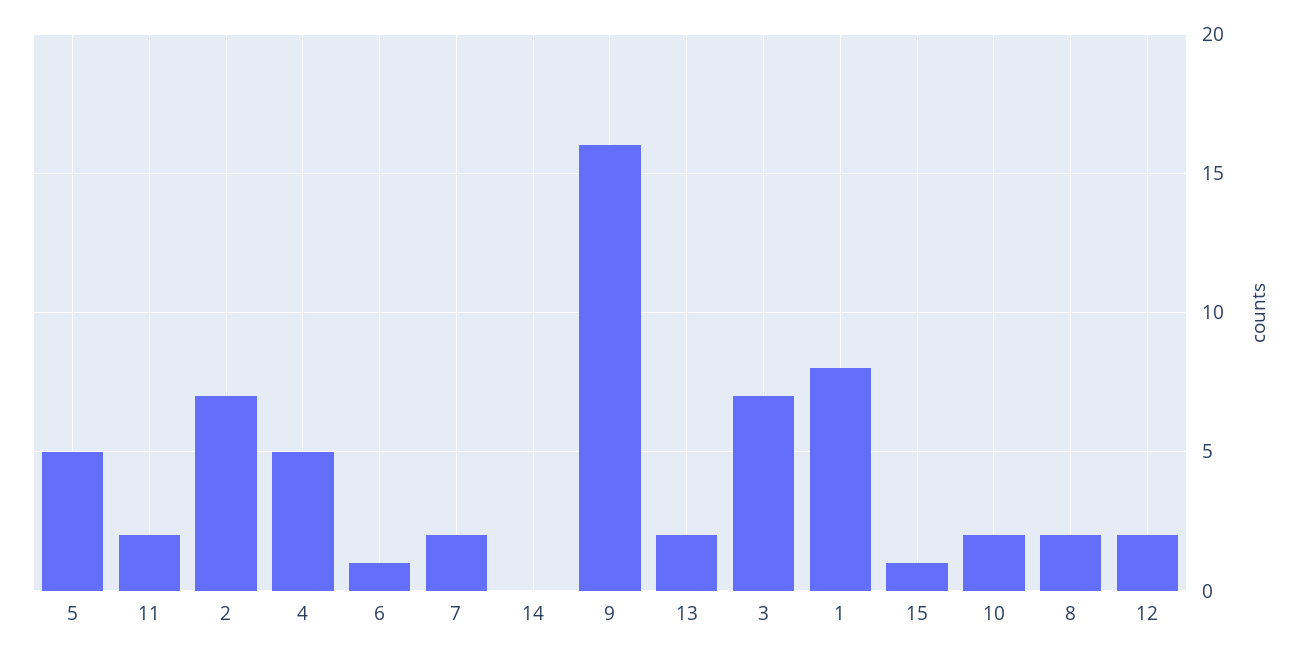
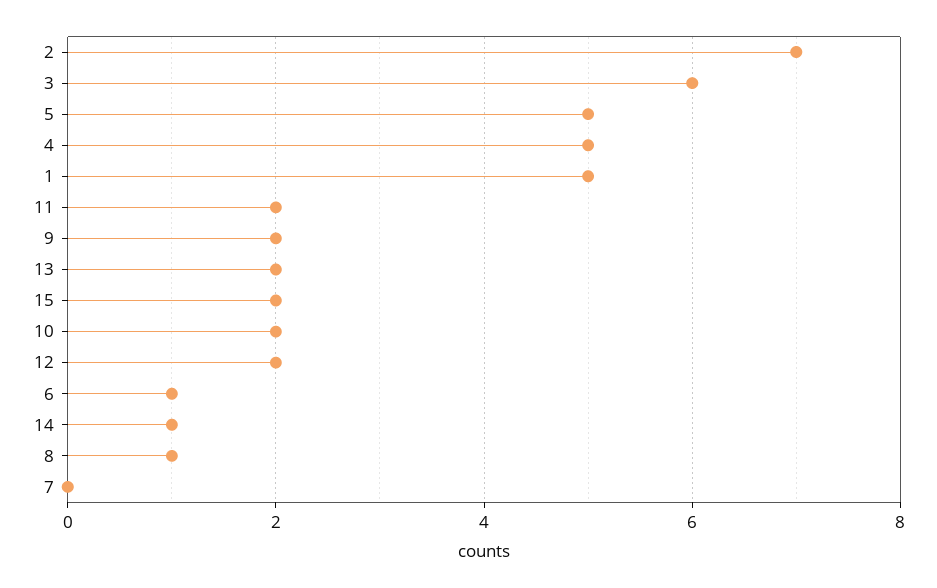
  {
    "5": 5,
    "11": 2,
    "2": 7,
    "4": 5,
    "6": 1,
-   "7": 2,
+   "7": 0,
-   "14": 0,
+   "14": 1,
-   "9": 16,
+   "9": 2,
    "13": 2,
-   "3": 7,
+   "3": 6,
-   "1": 8,
+   "1": 5,
-   "15": 1,
+   "15": 2,
    "10": 2,
-   "8": 2,
+   "8": 1,
    "12": 2
  }

